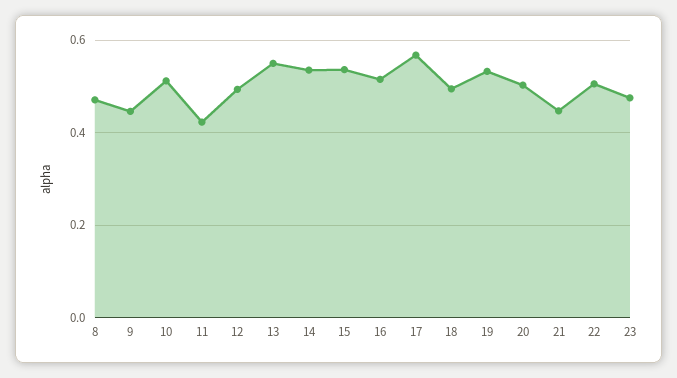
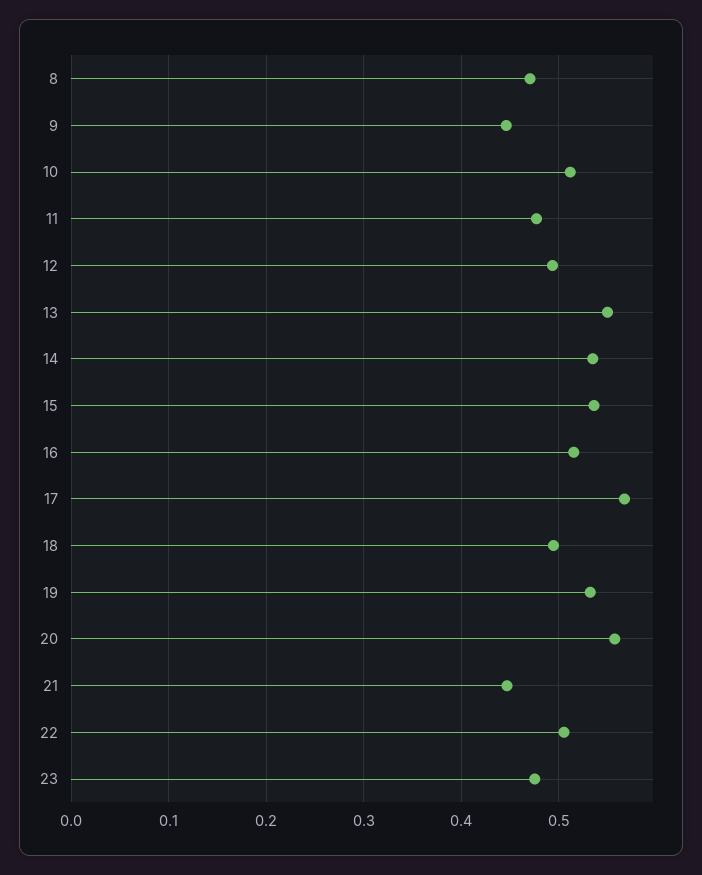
  {
    "8": 0.47,
    "9": 0.45,
    "10": 0.51,
-   "11": 0.42,
+   "11": 0.48,
    "12": 0.49,
    "13": 0.55,
    "14": 0.53,
    "15": 0.54,
    "16": 0.52,
    "17": 0.57,
    "18": 0.49,
    "19": 0.53,
-   "20": 0.5,
+   "20": 0.56,
    "21": 0.45,
    "22": 0.51,
    "23": 0.48
  }

